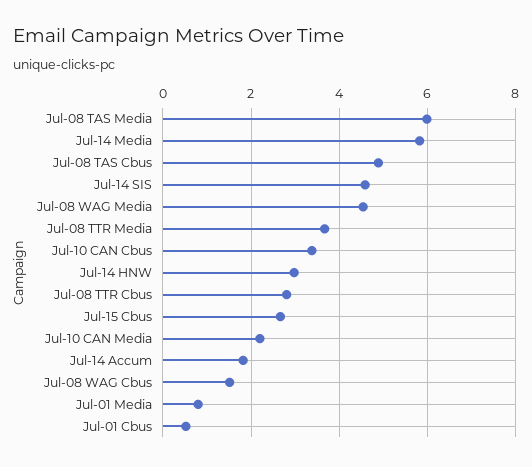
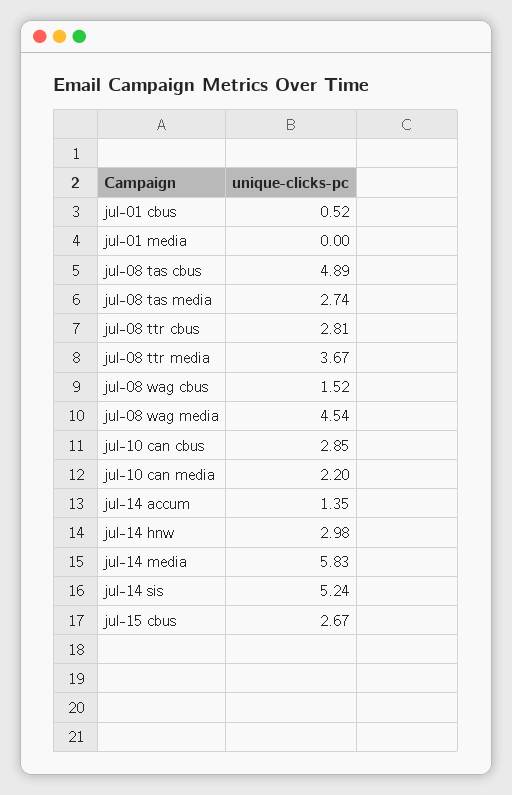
  {
-   "Jul-08 TAS Media": 6,
+   "Jul-08 TAS Media": 2.74,
    "Jul-14 Media": 5.83,
    "Jul-08 TAS Cbus": 4.89,
-   "Jul-14 SIS": 4.6,
+   "Jul-14 SIS": 5.24,
    "Jul-08 WAG Media": 4.54,
    "Jul-08 TTR Media": 3.67,
-   "Jul-10 CAN Cbus": 3.4,
+   "Jul-10 CAN Cbus": 2.85,
    "Jul-14 HNW": 2.98,
    "Jul-08 TTR Cbus": 2.81,
    "Jul-15 Cbus": 2.67,
    "Jul-10 CAN Media": 2.2,
-   "Jul-14 Accum": 1.8,
+   "Jul-14 Accum": 1.35,
    "Jul-08 WAG Cbus": 1.52,
-   "Jul-01 Media": 0.8,
+   "Jul-01 Media": 0,
    "Jul-01 Cbus": 0.52
  }

